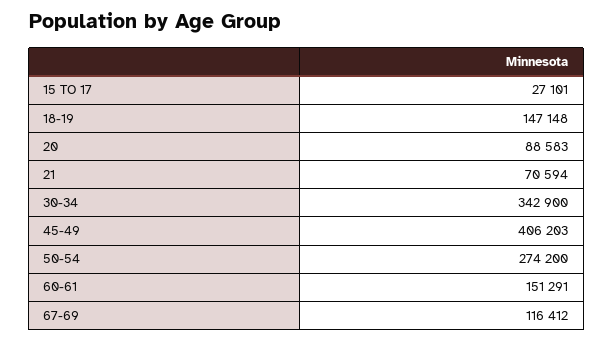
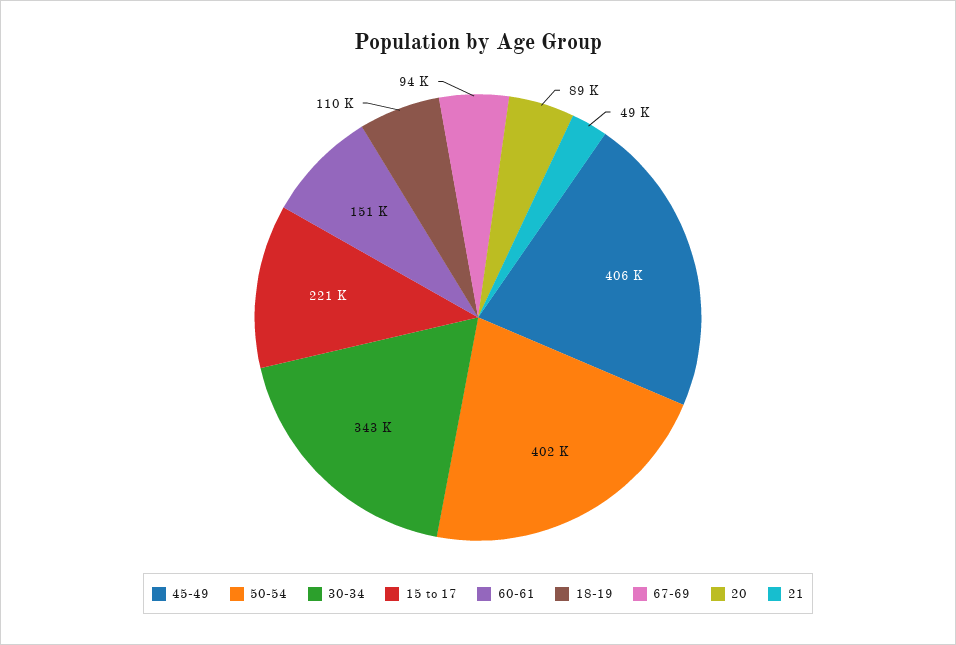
  {
-   "15 TO 17": 27101,
+   "15 TO 17": 221000,
-   "18-19": 147148,
+   "18-19": 110000,
    "20": 88583,
-   "21": 70594,
+   "21": 49000,
    "30-34": 342900,
    "45-49": 406203,
-   "50-54": 274200,
+   "50-54": 402000,
    "60-61": 151291,
-   "67-69": 116412
+   "67-69": 94000
  }

